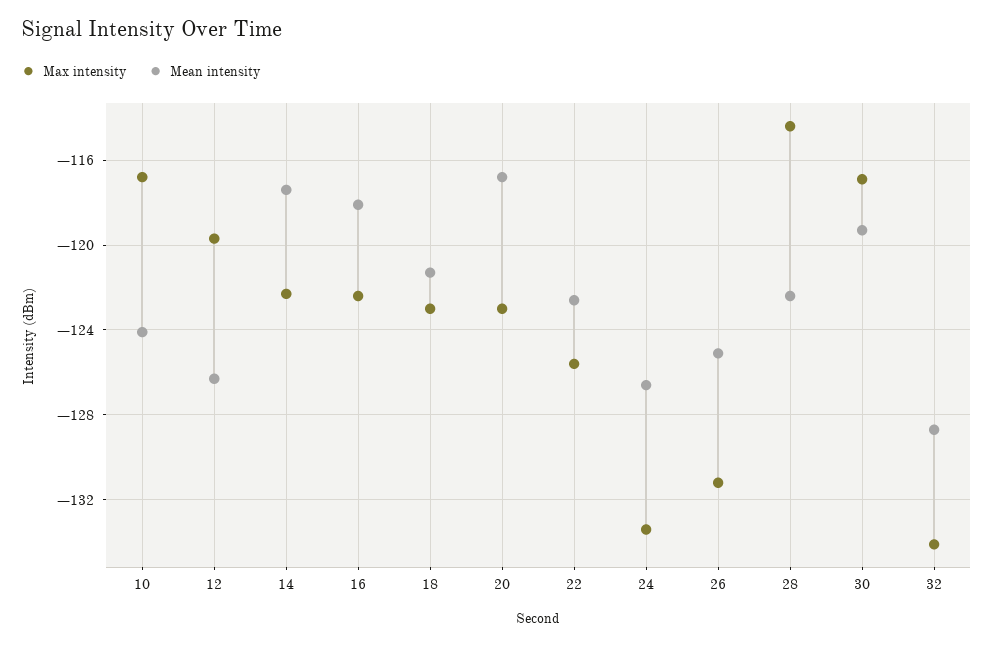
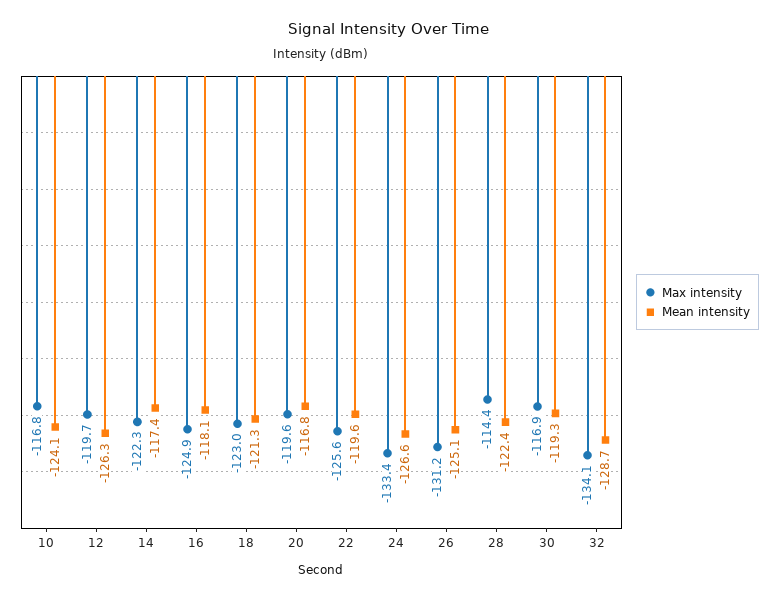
  {
    "Max intensity": {
      "10": -116.8,
      "12": -119.7,
      "14": -122.3,
-     "16": -122.5,
+     "16": -124.9,
      "18": -123,
-     "20": -123,
+     "20": -119.6,
      "22": -125.6,
      "24": -133.4,
      "26": -131.2,
      "28": -114.4,
      "30": -116.9,
      "32": -134.1
    },
    "Mean intensity": {
      "10": -124.1,
      "12": -126.3,
      "14": -117.4,
      "16": -118.1,
      "18": -121.3,
      "20": -116.8,
-     "22": -122.5,
+     "22": -119.6,
      "24": -126.6,
      "26": -125.1,
      "28": -122.4,
      "30": -119.3,
      "32": -128.7
    }
  }

